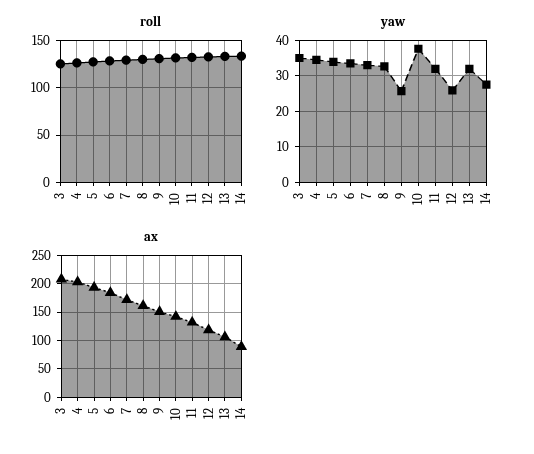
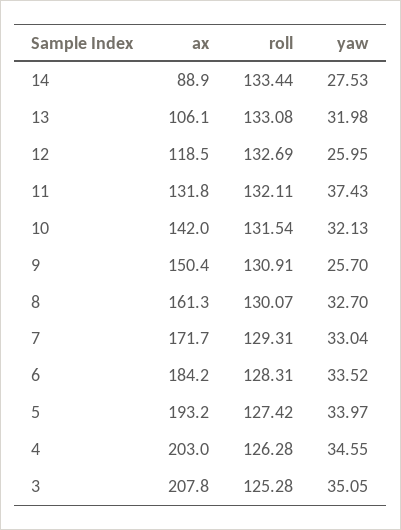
  {
    "roll": {
      "3": 125.28,
      "4": 126.28,
      "5": 127.42,
      "6": 128.31,
      "7": 129.31,
      "8": 130.07,
      "9": 130.91,
      "10": 131.54,
      "11": 132.11,
      "12": 132.69,
      "13": 133.08,
      "14": 133.44
    },
    "yaw": {
      "3": 35.05,
      "4": 34.55,
      "5": 33.97,
      "6": 33.52,
      "7": 33.04,
      "8": 32.7,
      "9": 25.7,
-     "10": 38,
+     "10": 32.13,
-     "11": 32,
+     "11": 37.43,
      "12": 25.95,
      "13": 31.98,
      "14": 27.53
    },
    "ax": {
      "3": 207.8,
      "4": 203,
      "5": 193.2,
      "6": 184.2,
      "7": 171.7,
      "8": 161.3,
      "9": 150.4,
      "10": 142,
      "11": 131.8,
      "12": 118.5,
      "13": 106.1,
      "14": 88.9
    }
  }

